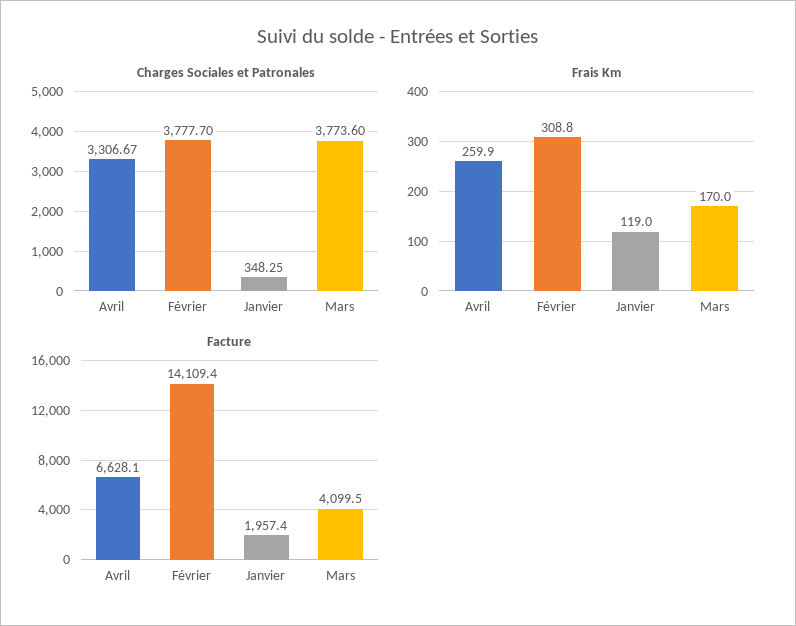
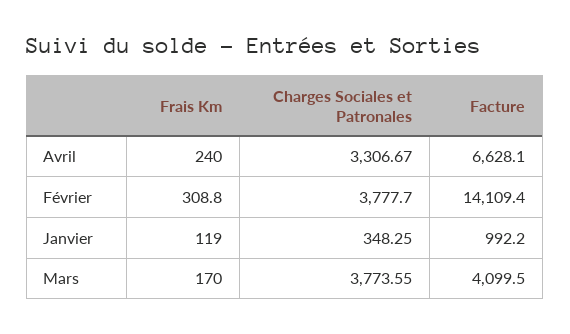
  {
    "Charges Sociales et Patronales": {
      "Avril": 3306.67,
      "Février": 3777.7,
      "Janvier": 348.25,
-     "Mars": 3773.6
+     "Mars": 3773.55
    },
    "Frais Km": {
-     "Avril": 259.9,
+     "Avril": 240,
      "Février": 308.8,
      "Janvier": 119,
      "Mars": 170
    },
    "Facture": {
      "Avril": 6628.1,
      "Février": 14109.4,
-     "Janvier": 1957.4,
+     "Janvier": 992.2,
      "Mars": 4099.5
    }
  }

